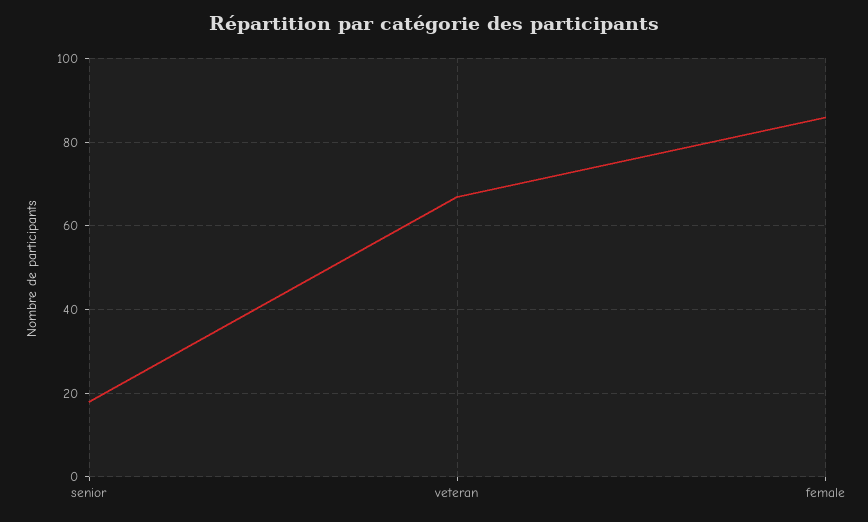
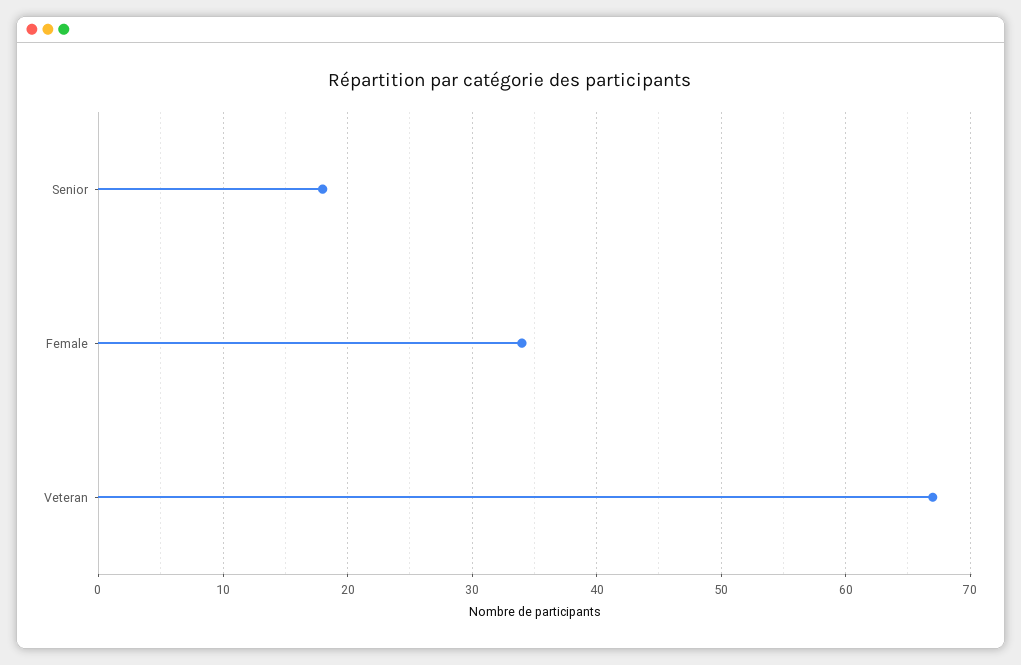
  {
    "senior": 18,
    "veteran": 67,
-   "female": 85
+   "female": 34
  }

